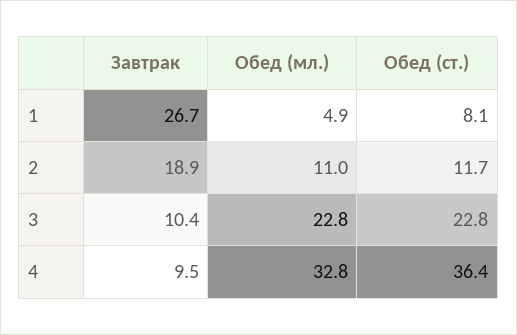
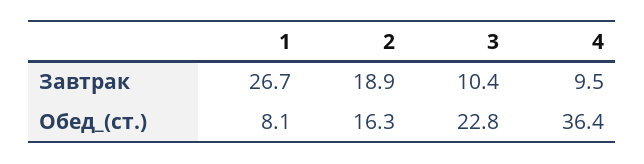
  {
    "Завтрак": {
      "1": 26.7,
      "2": 18.9,
      "3": 10.4,
      "4": 9.5
    },
-   "Обед (мл.)": {
-     "1": 4.9,
-     "2": 11,
-     "3": 22.8,
-     "4": 32.8
-   },
    "Обед (ст.)": {
      "1": 8.1,
-     "2": 11.7,
+     "2": 16.3,
      "3": 22.8,
      "4": 36.4
    }
  }

